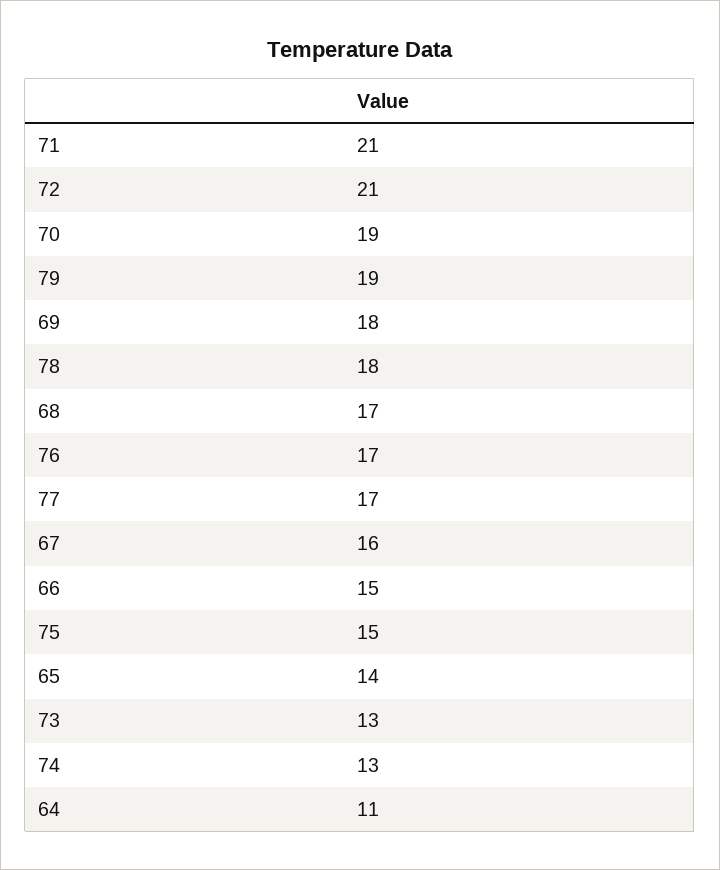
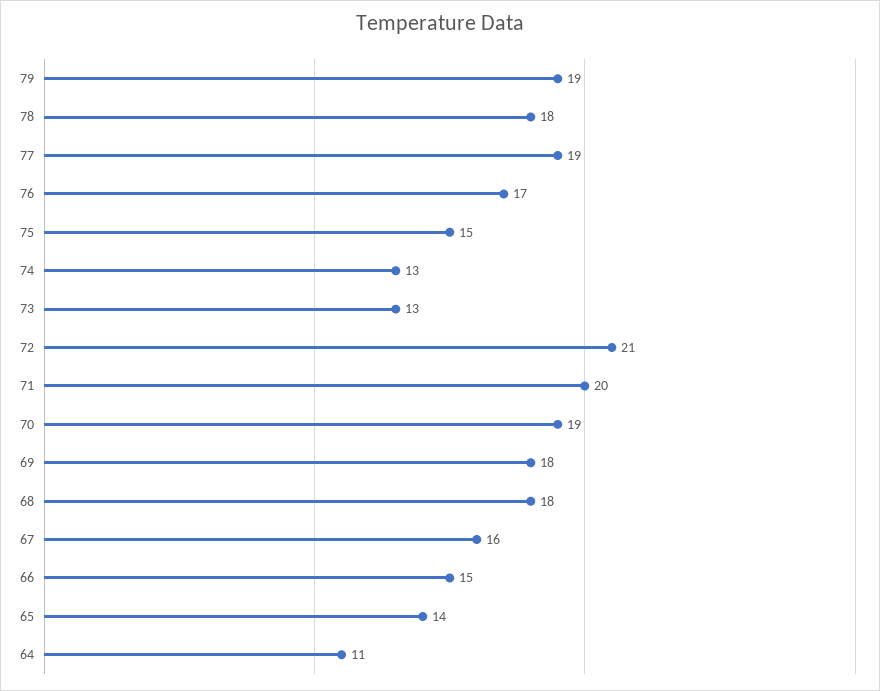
  {
-   "71": 21,
+   "71": 20,
    "72": 21,
    "70": 19,
    "79": 19,
    "69": 18,
    "78": 18,
-   "68": 17,
+   "68": 18,
    "76": 17,
-   "77": 17,
+   "77": 19,
    "67": 16,
    "66": 15,
    "75": 15,
    "65": 14,
    "73": 13,
    "74": 13,
    "64": 11
  }

